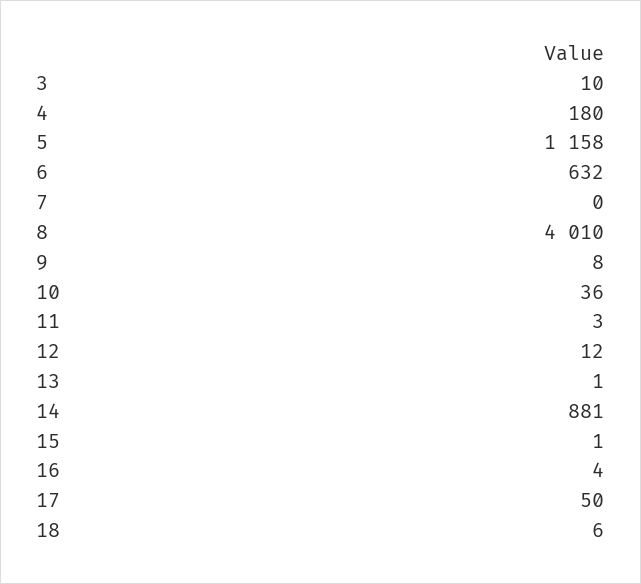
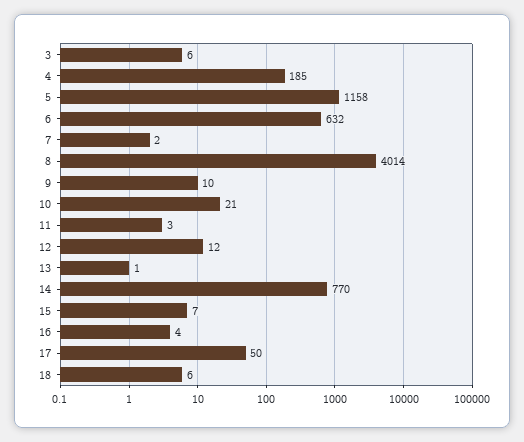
  {
-   "3": 10,
+   "3": 6,
-   "4": 180,
+   "4": 185,
    "5": 1158,
    "6": 632,
-   "7": 0,
+   "7": 2,
-   "8": 4010,
+   "8": 4014,
-   "9": 8,
+   "9": 10,
-   "10": 36,
+   "10": 21,
    "11": 3,
    "12": 12,
    "13": 1,
-   "14": 881,
+   "14": 770,
-   "15": 1,
+   "15": 7,
    "16": 4,
    "17": 50,
    "18": 6
  }

